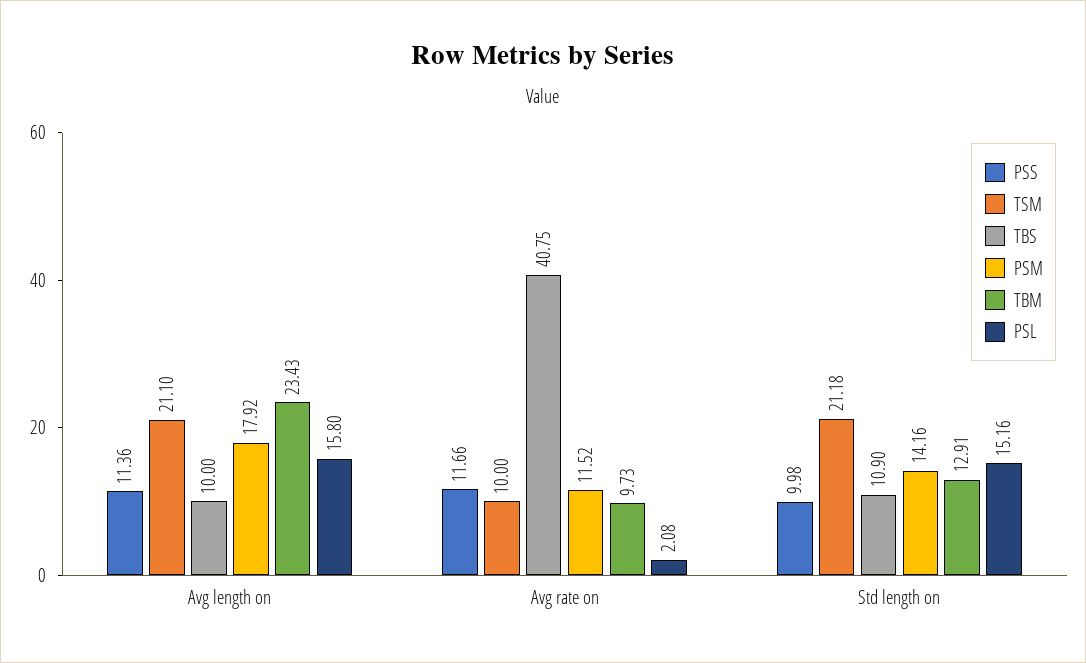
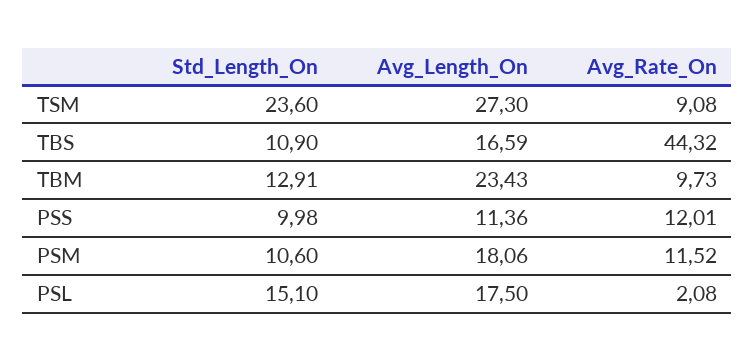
  {
    "PSS": {
      "Avg length on": 11.36,
-     "Avg rate on": 11.66,
+     "Avg rate on": 12.01,
      "Std length on": 9.98
    },
    "TSM": {
-     "Avg length on": 21.1,
+     "Avg length on": 27.3,
-     "Avg rate on": 10,
+     "Avg rate on": 9.08,
-     "Std length on": 21.18
+     "Std length on": 23.6
    },
    "TBS": {
-     "Avg length on": 10,
+     "Avg length on": 16.59,
-     "Avg rate on": 40.75,
+     "Avg rate on": 44.32,
      "Std length on": 10.9
    },
    "PSM": {
-     "Avg length on": 17.92,
+     "Avg length on": 18.06,
      "Avg rate on": 11.52,
-     "Std length on": 14.16
+     "Std length on": 10.6
    },
    "TBM": {
      "Avg length on": 23.43,
      "Avg rate on": 9.73,
      "Std length on": 12.91
    },
    "PSL": {
-     "Avg length on": 15.8,
+     "Avg length on": 17.5,
      "Avg rate on": 2.08,
-     "Std length on": 15.16
+     "Std length on": 15.1
    }
  }

